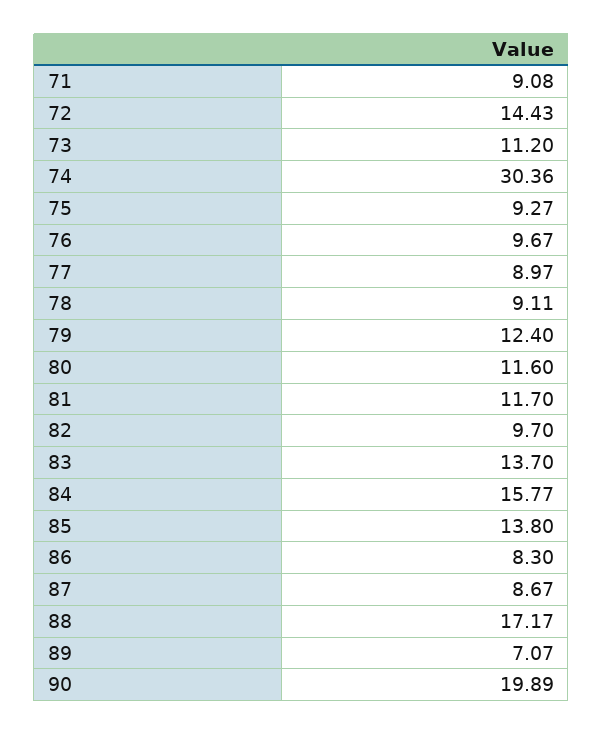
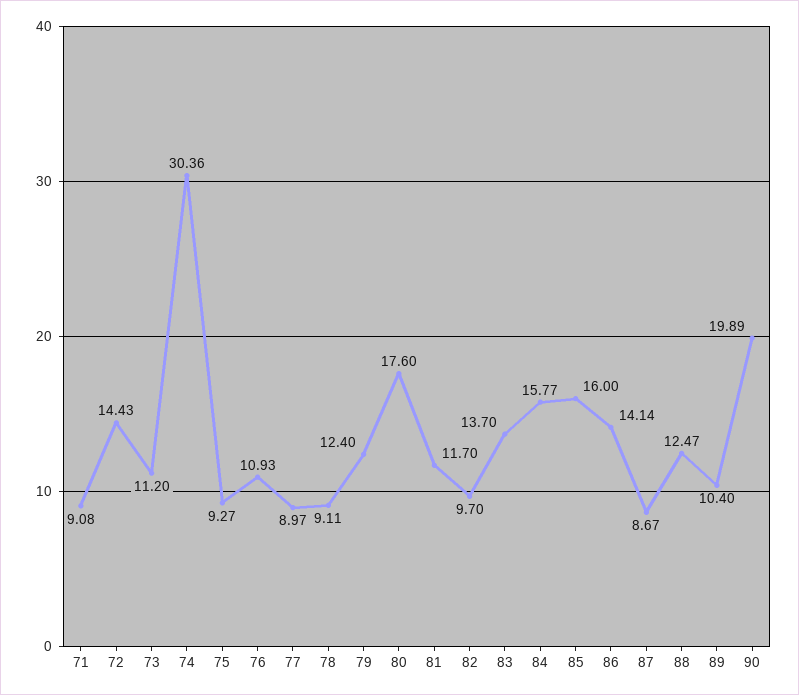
  {
    "71": 9.08,
    "72": 14.43,
    "73": 11.2,
    "74": 30.36,
    "75": 9.27,
-   "76": 9.67,
+   "76": 10.93,
    "77": 8.97,
    "78": 9.11,
    "79": 12.4,
-   "80": 11.6,
+   "80": 17.6,
    "81": 11.7,
    "82": 9.7,
    "83": 13.7,
    "84": 15.77,
-   "85": 13.8,
+   "85": 16,
-   "86": 8.3,
+   "86": 14.14,
    "87": 8.67,
-   "88": 17.17,
+   "88": 12.47,
-   "89": 7.07,
+   "89": 10.4,
    "90": 19.89
  }

